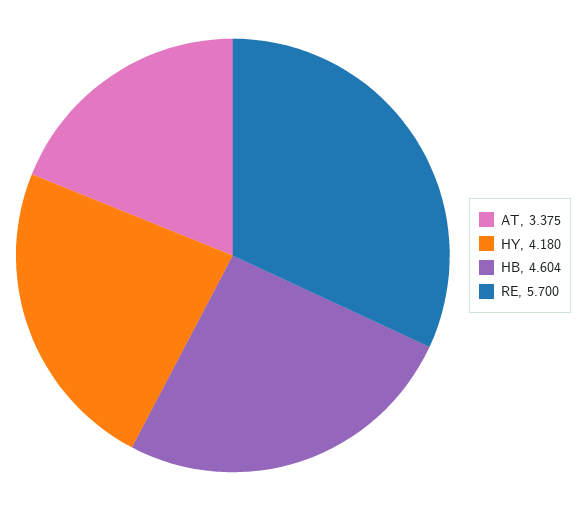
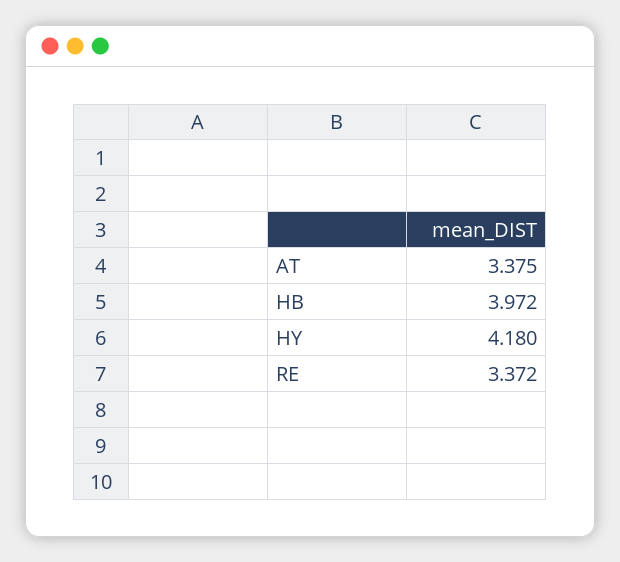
  {
    "AT": 3.375,
    "HY": 4.18,
-   "HB": 4.604,
+   "HB": 3.972,
-   "RE": 5.7
+   "RE": 3.372
  }

